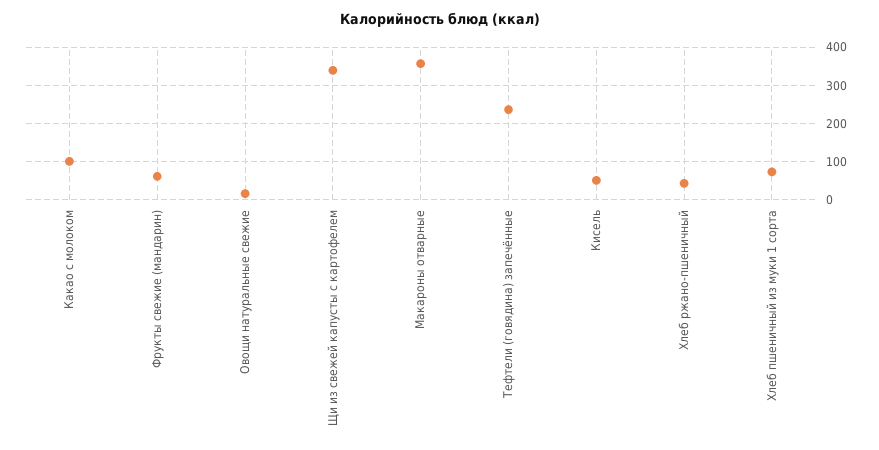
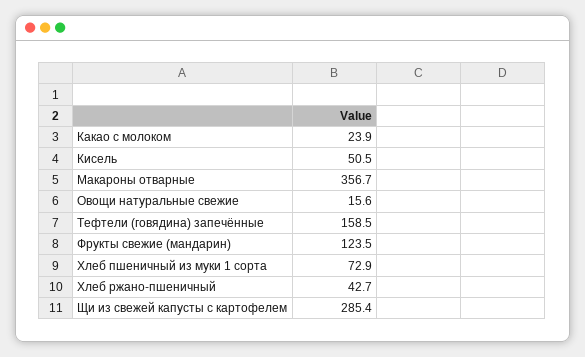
  {
-   "Какао с молоком": 100,
+   "Какао с молоком": 23.9,
-   "Фрукты свежие (мандарин)": 60,
+   "Фрукты свежие (мандарин)": 123.5,
    "Овощи натуральные свежие": 15.6,
-   "Щи из свежей капусты с картофелем": 340,
+   "Щи из свежей капусты с картофелем": 285.4,
    "Макароны отварные": 356.7,
-   "Тефтели (говядина) запечённые": 240,
+   "Тефтели (говядина) запечённые": 158.5,
    "Кисель": 50.5,
    "Хлеб ржано-пшеничный": 42.7,
    "Хлеб пшеничный из муки 1 сорта": 72.9
  }

